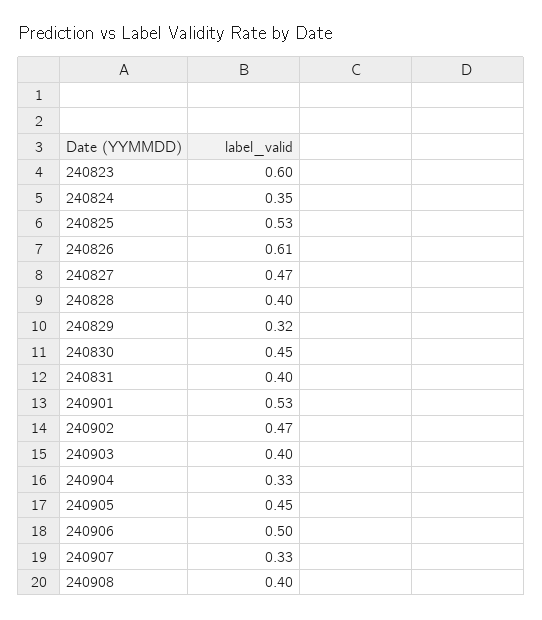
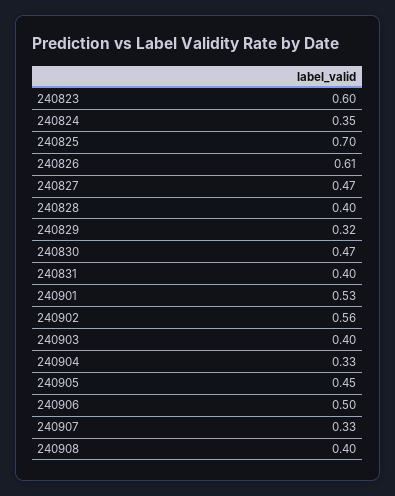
  {
    "240823": 0.6,
    "240824": 0.35,
-   "240825": 0.53,
+   "240825": 0.7,
    "240826": 0.61,
    "240827": 0.47,
    "240828": 0.4,
    "240829": 0.32,
-   "240830": 0.45,
+   "240830": 0.47,
    "240831": 0.4,
    "240901": 0.53,
-   "240902": 0.47,
+   "240902": 0.56,
    "240903": 0.4,
    "240904": 0.33,
    "240905": 0.45,
    "240906": 0.5,
    "240907": 0.33,
    "240908": 0.4
  }

